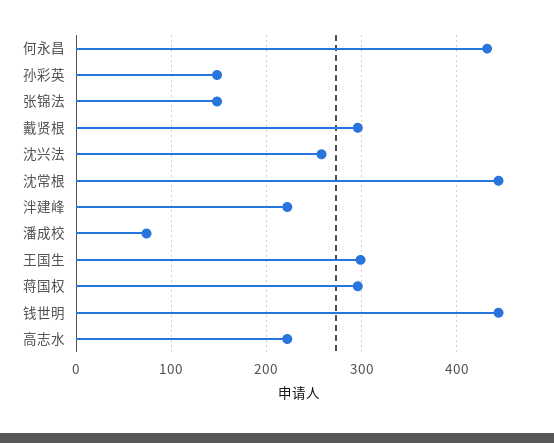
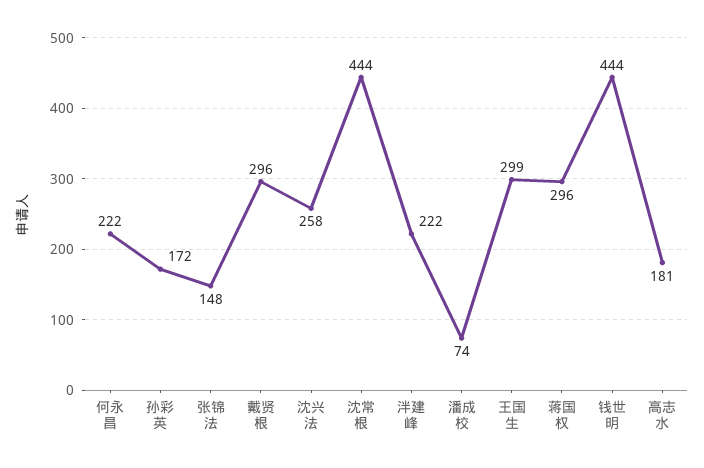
  {
-   "何永昌": 430,
+   "何永昌": 222,
-   "孙彩英": 150,
+   "孙彩英": 172,
    "张锦法": 148,
    "戴贤根": 296,
    "沈兴法": 258,
    "沈常根": 444,
    "泮建峰": 222,
    "潘成校": 74,
    "王国生": 299,
    "蒋国权": 296,
    "钱世明": 444,
-   "高志水": 220
+   "高志水": 181
  }

